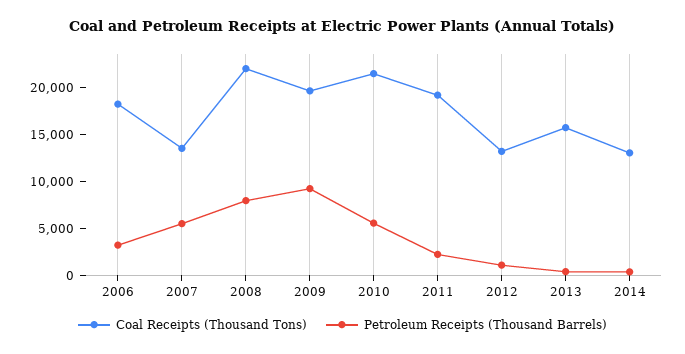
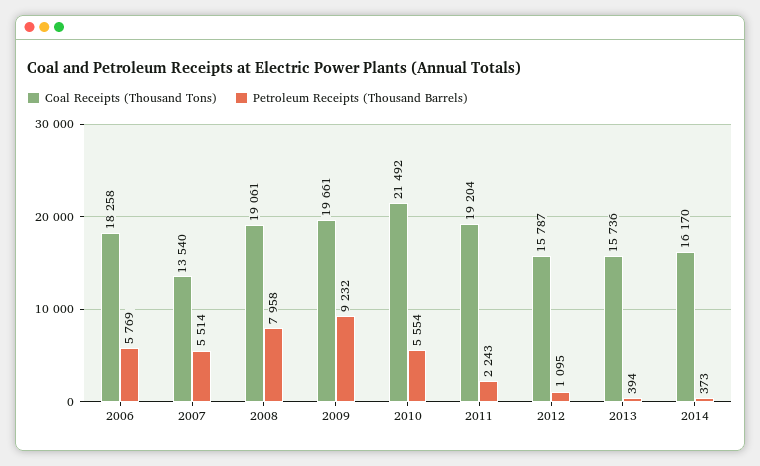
  {
    "Coal Receipts (Thousand Tons)": {
      "2006": 18258,
      "2007": 13540,
-     "2008": 22000,
+     "2008": 19061,
      "2009": 19661,
      "2010": 21492,
      "2011": 19204,
-     "2012": 13000,
+     "2012": 15787,
      "2013": 15736,
-     "2014": 13000
+     "2014": 16170
    },
    "Petroleum Receipts (Thousand Barrels)": {
-     "2006": 3000,
+     "2006": 5769,
      "2007": 5514,
      "2008": 7958,
      "2009": 9232,
      "2010": 5554,
      "2011": 2243,
      "2012": 1095,
      "2013": 394,
      "2014": 373
    }
  }

